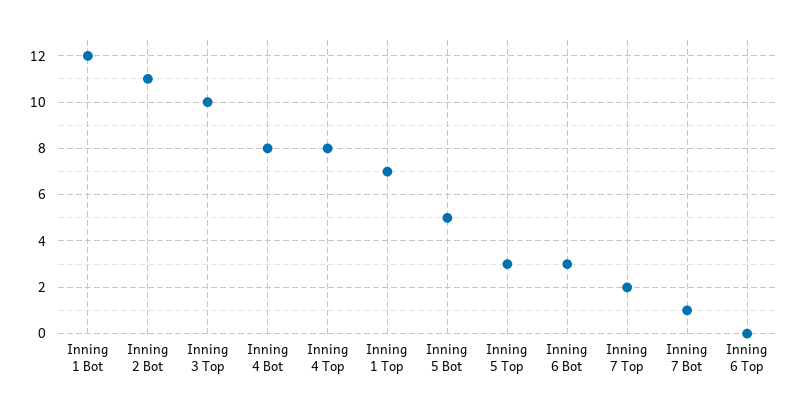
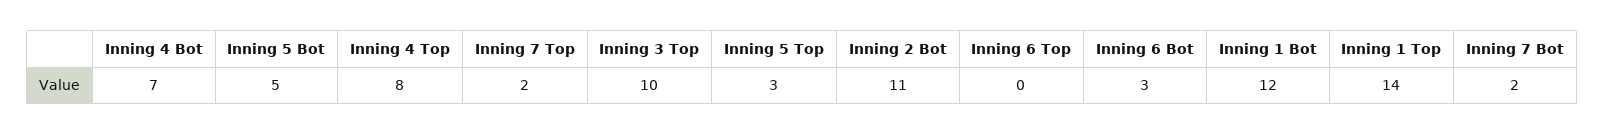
  {
    "Inning 1 Bot": 12,
    "Inning 2 Bot": 11,
    "Inning 3 Top": 10,
-   "Inning 4 Bot": 8,
+   "Inning 4 Bot": 7,
    "Inning 4 Top": 8,
-   "Inning 1 Top": 7,
+   "Inning 1 Top": 14,
    "Inning 5 Bot": 5,
    "Inning 5 Top": 3,
    "Inning 6 Bot": 3,
    "Inning 7 Top": 2,
-   "Inning 7 Bot": 1,
+   "Inning 7 Bot": 2,
    "Inning 6 Top": 0
  }

